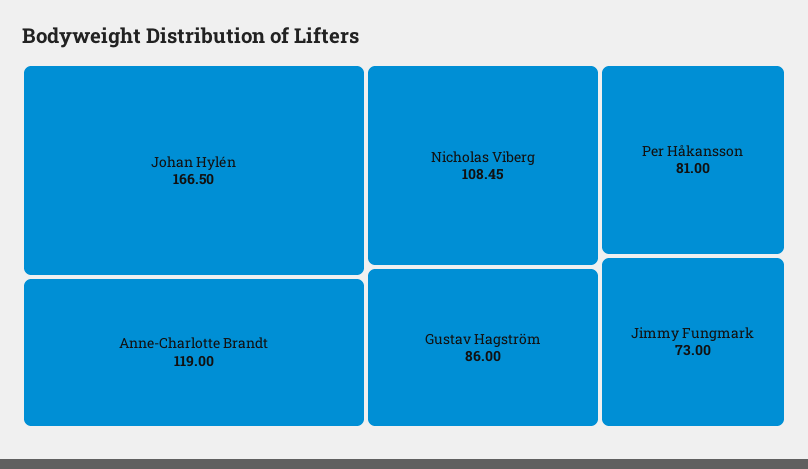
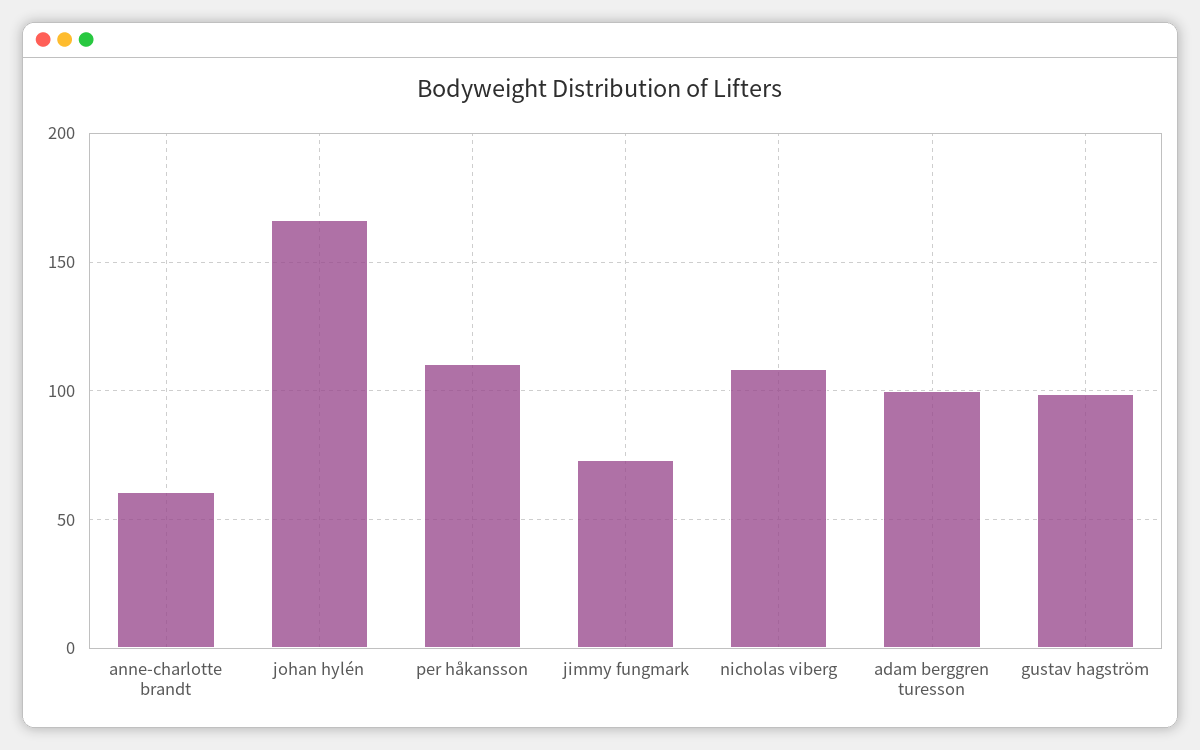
  {
    "Johan Hylén": 166.5,
-   "Anne-Charlotte Brandt": 119,
+   "Anne-Charlotte Brandt": 60,
    "Nicholas Viberg": 108.45,
-   "Gustav Hagström": 86,
+   "Gustav Hagström": 100,
-   "Per Håkansson": 81,
+   "Per Håkansson": 110,
-   "Jimmy Fungmark": 73
+   "Jimmy Fungmark": 73,
+   "adam berggren turesson": 100
  }

